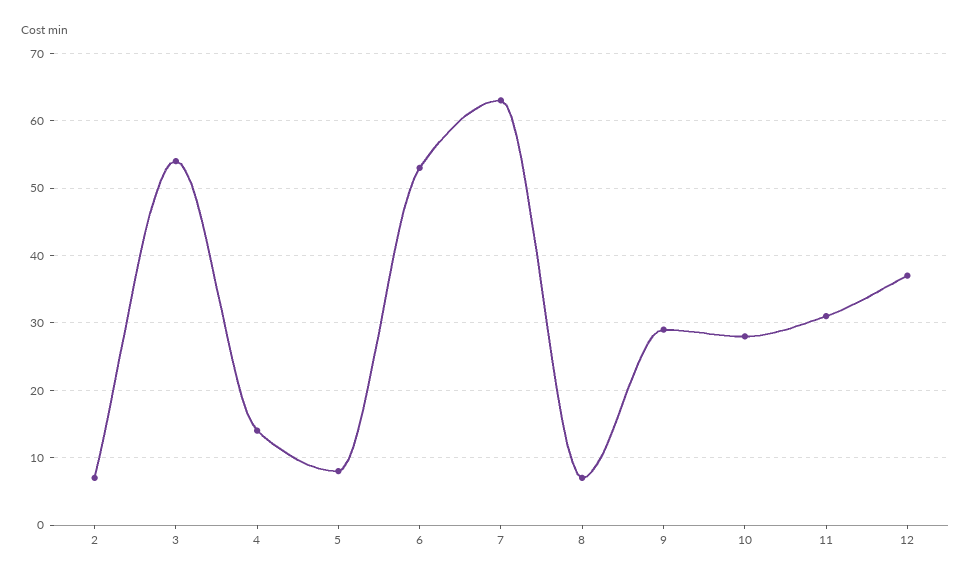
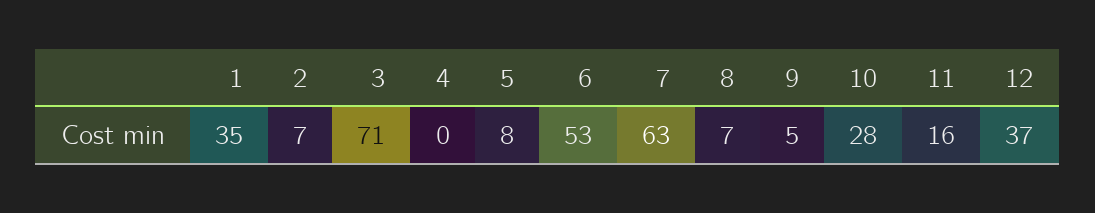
  {
    "2": 7,
-   "3": 54,
+   "3": 71,
-   "4": 14,
+   "4": 0,
    "5": 8,
    "6": 53,
    "7": 63,
    "8": 7,
-   "9": 29,
+   "9": 5,
    "10": 28,
-   "11": 31,
+   "11": 16,
-   "12": 37
+   "12": 37,
+   "1": 35
  }

